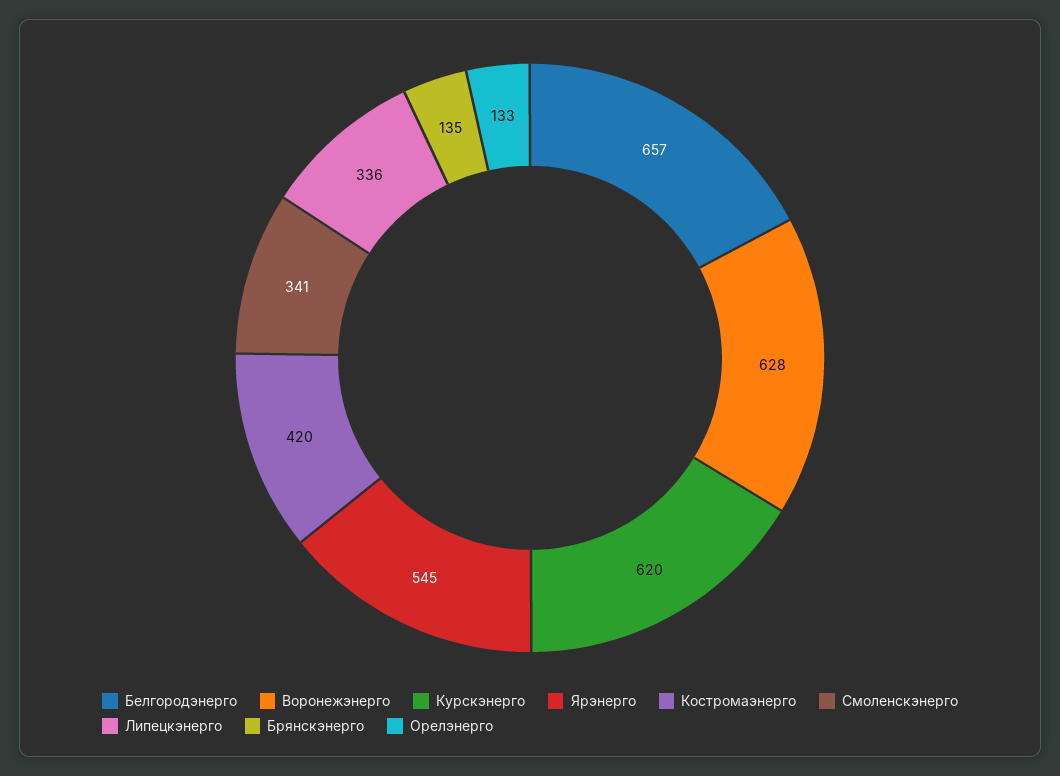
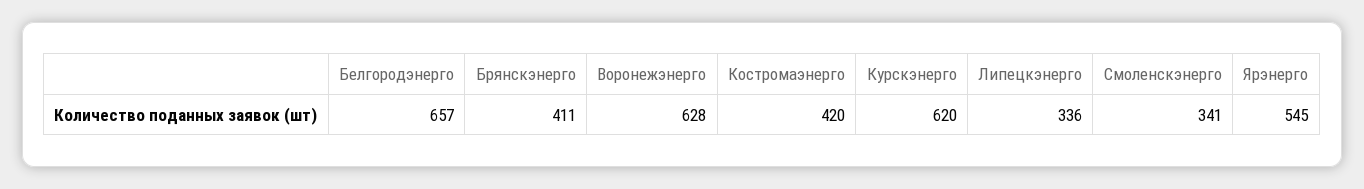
  {
    "Белгородэнерго": 657,
    "Воронежэнерго": 628,
    "Курскэнерго": 620,
    "Ярэнерго": 545,
    "Костромаэнерго": 420,
    "Смоленскэнерго": 341,
    "Липецкэнерго": 336,
-   "Брянскэнерго": 135,
+   "Брянскэнерго": 411
-   "Орелэнерго": 133
  }

